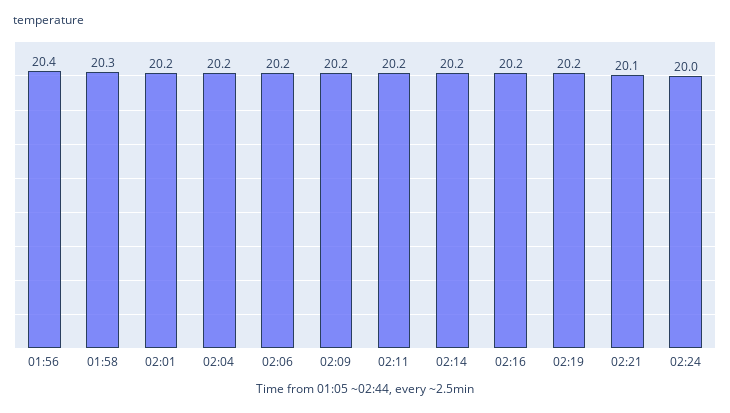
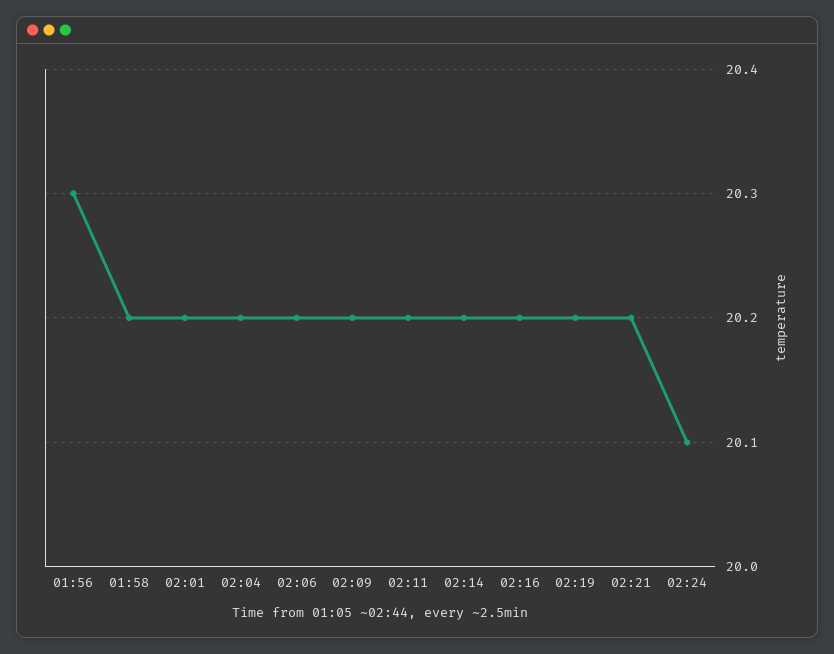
  {
-   "01:56": 20.4,
+   "01:56": 20.3,
-   "01:58": 20.3,
+   "01:58": 20.2,
    "02:01": 20.2,
    "02:04": 20.2,
    "02:06": 20.2,
    "02:09": 20.2,
    "02:11": 20.2,
    "02:14": 20.2,
    "02:16": 20.2,
    "02:19": 20.2,
-   "02:21": 20.1,
+   "02:21": 20.2,
-   "02:24": 20
+   "02:24": 20.1
  }

